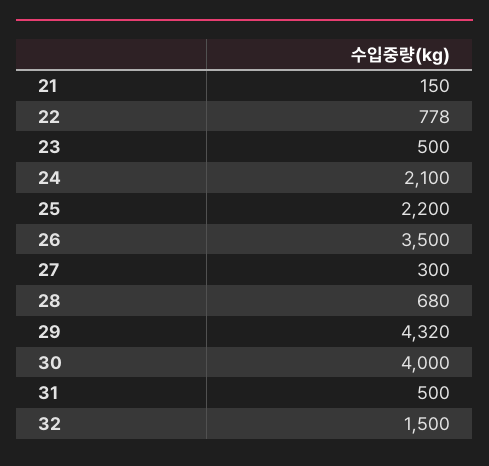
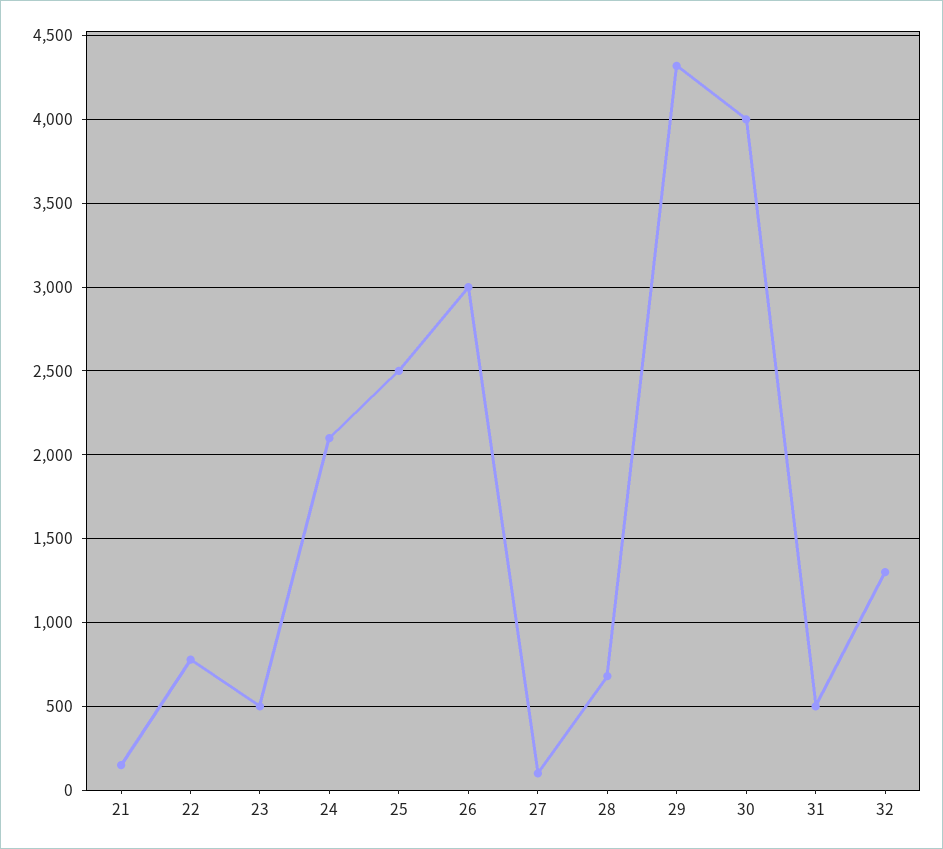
  {
    "21": 150,
    "22": 778,
    "23": 500,
    "24": 2100,
-   "25": 2200,
+   "25": 2500,
-   "26": 3500,
+   "26": 3000,
-   "27": 300,
+   "27": 100,
    "28": 680,
    "29": 4320,
    "30": 4000,
    "31": 500,
-   "32": 1500
+   "32": 1300
  }

